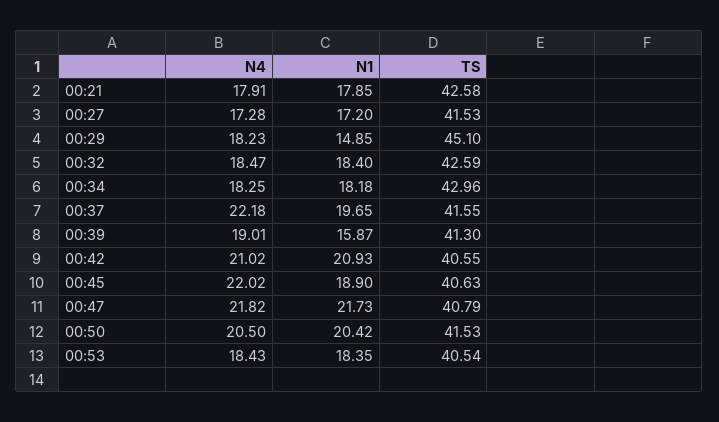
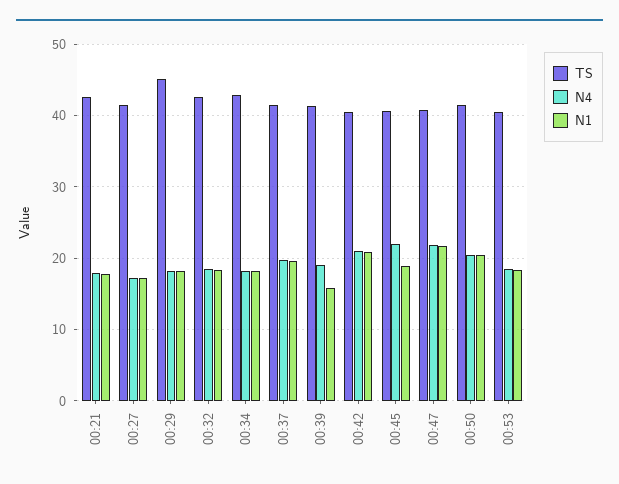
  {
    "N4": {
      "00:21": 17.91,
      "00:27": 17.28,
      "00:29": 18.23,
      "00:32": 18.47,
      "00:34": 18.25,
-     "00:37": 22.18,
+     "00:37": 20,
      "00:39": 19.01,
      "00:42": 21.02,
      "00:45": 22.02,
      "00:47": 21.82,
      "00:50": 20.5,
      "00:53": 18.43
    },
    "N1": {
      "00:21": 17.85,
      "00:27": 17.2,
-     "00:29": 14.85,
+     "00:29": 18,
      "00:32": 18.4,
      "00:34": 18.18,
      "00:37": 19.65,
      "00:39": 15.87,
      "00:42": 20.93,
      "00:45": 18.9,
      "00:47": 21.73,
      "00:50": 20.42,
      "00:53": 18.35
    },
    "TS": {
      "00:21": 42.58,
      "00:27": 41.53,
      "00:29": 45.1,
      "00:32": 42.59,
      "00:34": 42.96,
      "00:37": 41.55,
      "00:39": 41.3,
      "00:42": 40.55,
      "00:45": 40.63,
      "00:47": 40.79,
      "00:50": 41.53,
      "00:53": 40.54
    }
  }

